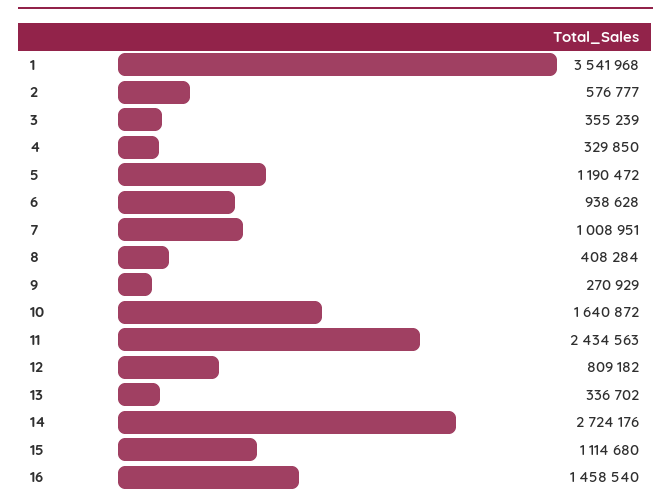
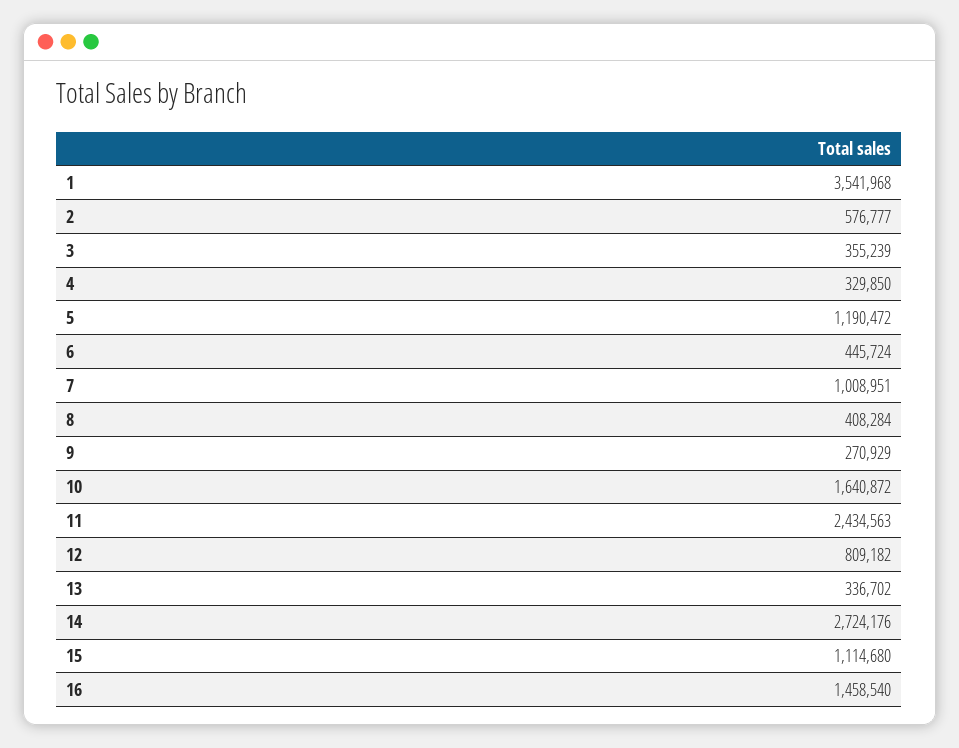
  {
    "1": 3541968,
    "2": 576777,
    "3": 355239,
    "4": 329850,
    "5": 1190472,
-   "6": 938628,
+   "6": 445724,
    "7": 1008951,
    "8": 408284,
    "9": 270929,
    "10": 1640872,
    "11": 2434563,
    "12": 809182,
    "13": 336702,
    "14": 2724176,
    "15": 1114680,
    "16": 1458540
  }

